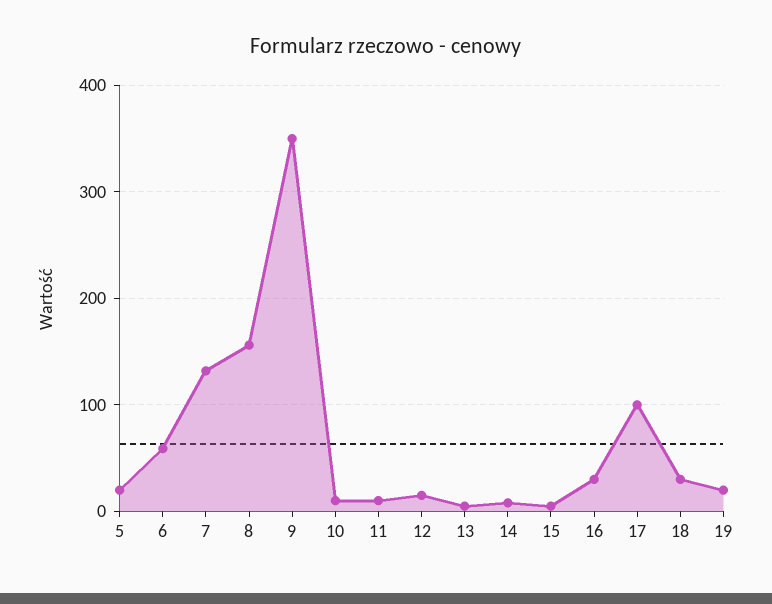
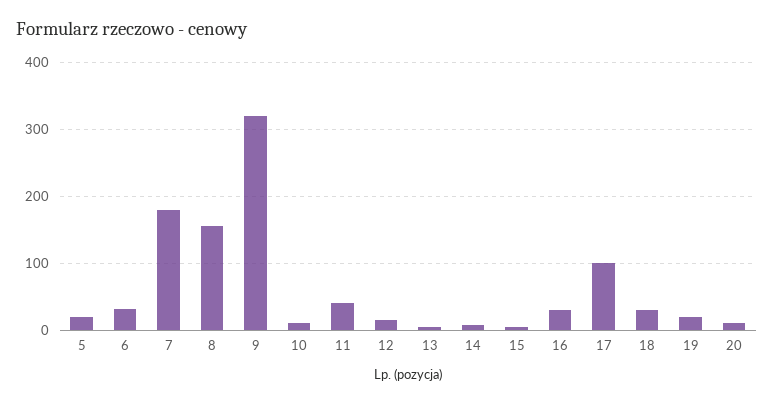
  {
    "5": 20,
-   "6": 60,
+   "6": 30,
-   "7": 130,
+   "7": 180,
    "8": 160,
-   "9": 350,
+   "9": 320,
    "10": 10,
-   "11": 10,
+   "11": 40,
    "12": 20,
    "13": 10,
    "14": 10,
    "15": 10,
    "16": 30,
    "17": 100,
    "18": 30,
-   "19": 20
+   "19": 20,
+   "20": 10
  }

